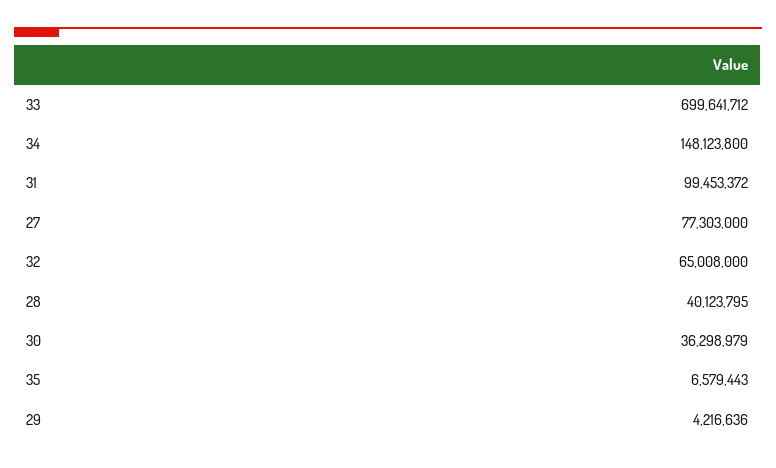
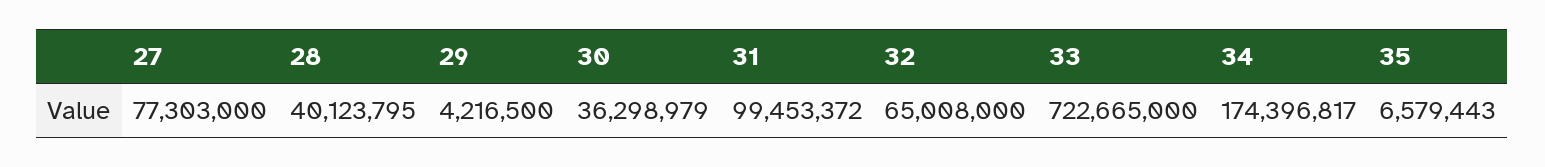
  {
-   "33": 699641712,
+   "33": 722665000,
-   "34": 148123800,
+   "34": 174396817,
    "31": 99453372,
    "27": 77303000,
    "32": 65008000,
    "28": 40123795,
    "30": 36298979,
    "35": 6579443,
-   "29": 4216636
+   "29": 4216500
  }

